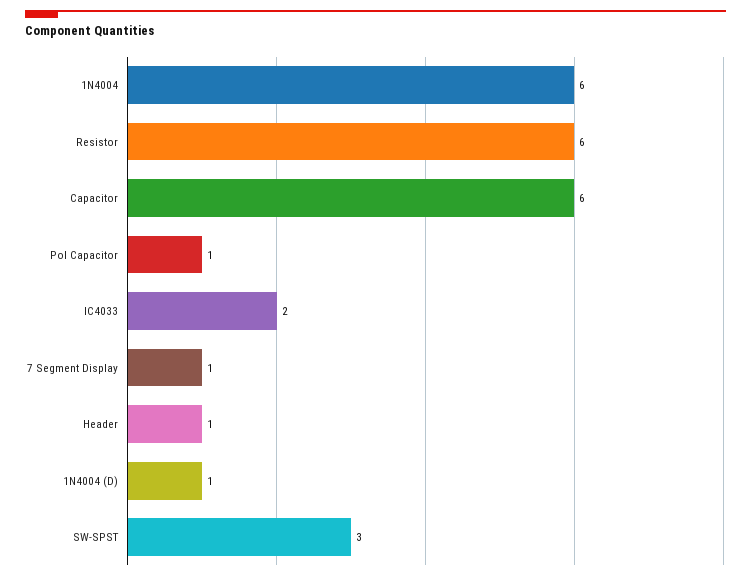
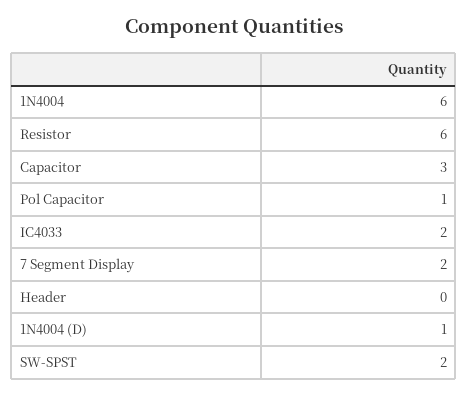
  {
    "1N4004": 6,
    "Resistor": 6,
-   "Capacitor": 6,
+   "Capacitor": 3,
    "Pol Capacitor": 1,
    "IC4033": 2,
-   "7 Segment Display": 1,
+   "7 Segment Display": 2,
-   "Header": 1,
+   "Header": 0,
    "1N4004 (D)": 1,
-   "SW-SPST": 3
+   "SW-SPST": 2
  }

